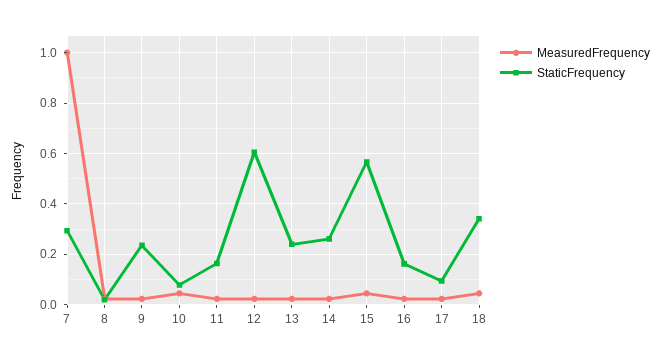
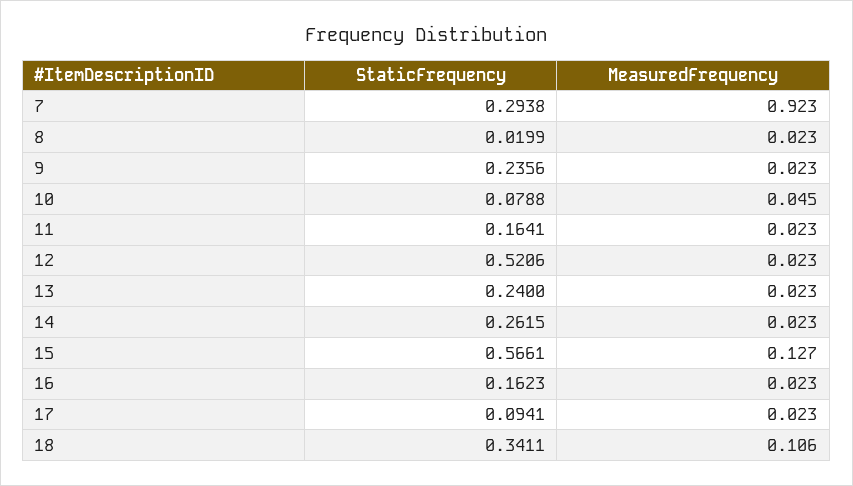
  {
    "MeasuredFrequency": {
-     "7": 1,
+     "7": 0.923,
      "8": 0.023,
      "9": 0.023,
      "10": 0.045,
      "11": 0.023,
      "12": 0.023,
      "13": 0.023,
      "14": 0.023,
-     "15": 0.05,
+     "15": 0.127,
      "16": 0.023,
      "17": 0.023,
-     "18": 0.05
+     "18": 0.106
    },
    "StaticFrequency": {
      "7": 0.2938,
      "8": 0.0199,
      "9": 0.2356,
      "10": 0.0788,
      "11": 0.1641,
-     "12": 0.6,
+     "12": 0.5206,
      "13": 0.24,
      "14": 0.2615,
      "15": 0.5661,
      "16": 0.1623,
      "17": 0.0941,
      "18": 0.3411
    }
  }

